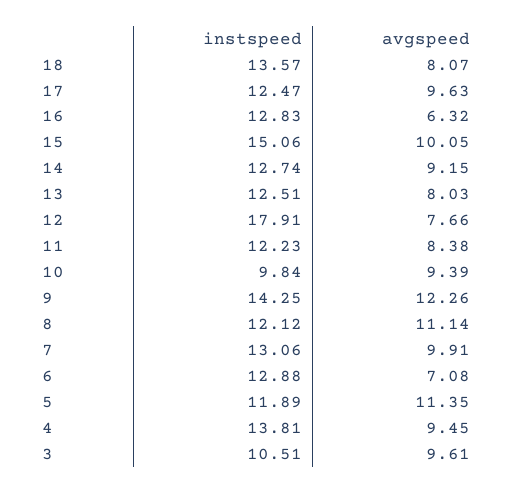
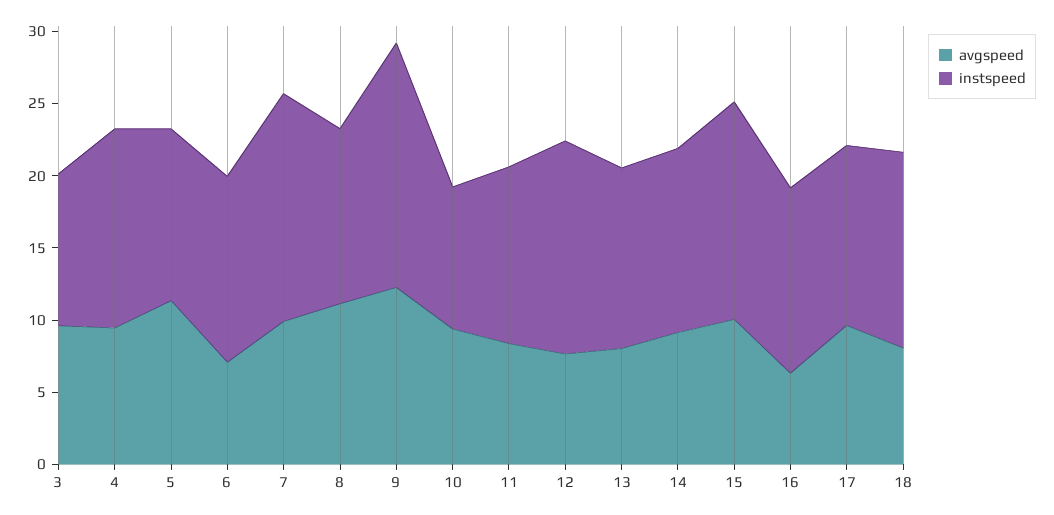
  {
    "instspeed": {
      "18": 13.57,
      "17": 12.47,
      "16": 12.83,
      "15": 15.06,
      "14": 12.74,
      "13": 12.51,
-     "12": 17.91,
+     "12": 15,
      "11": 12.23,
      "10": 9.84,
-     "9": 14.25,
+     "9": 17,
      "8": 12.12,
-     "7": 13.06,
+     "7": 16,
      "6": 12.88,
      "5": 11.89,
      "4": 13.81,
      "3": 10.51
    },
    "avgspeed": {
      "18": 8.07,
      "17": 9.63,
      "16": 6.32,
      "15": 10.05,
      "14": 9.15,
      "13": 8.03,
      "12": 7.66,
      "11": 8.38,
      "10": 9.39,
      "9": 12.26,
      "8": 11.14,
      "7": 9.91,
      "6": 7.08,
      "5": 11.35,
      "4": 9.45,
      "3": 9.61
    }
  }

